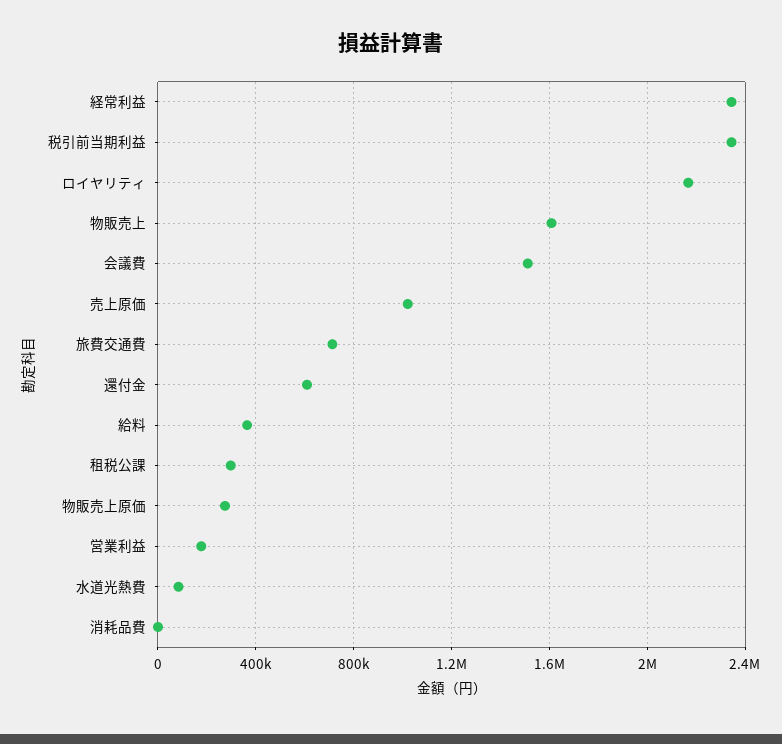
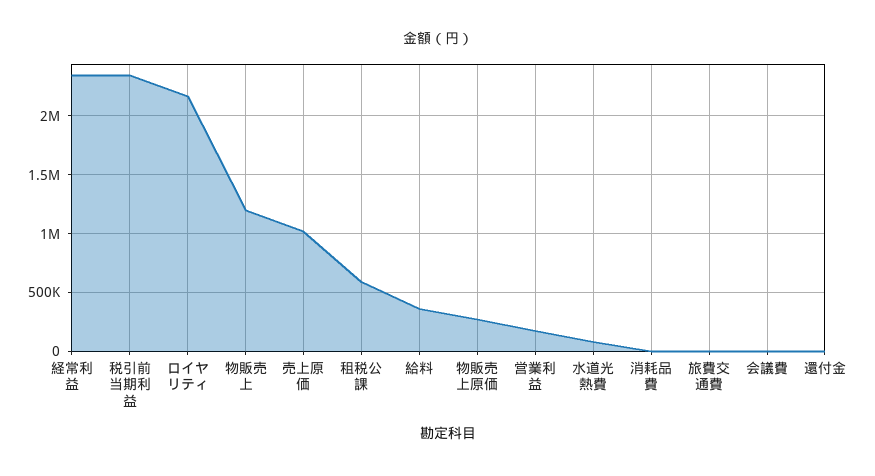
  {
    "経常利益": 2350000,
    "税引前当期利益": 2350000,
    "ロイヤリティ": 2150000,
-   "物販売上": 1600000,
+   "物販売上": 1200000,
-   "会議費": 1500000,
+   "会議費": 0,
    "売上原価": 1000000,
-   "旅費交通費": 700000,
+   "旅費交通費": 0,
-   "還付金": 600000,
+   "還付金": 0,
    "給料": 350000,
-   "租税公課": 300000,
+   "租税公課": 600000,
    "物販売上原価": 250000,
    "営業利益": 200000,
    "水道光熱費": 100000,
    "消耗品費": 0
  }

